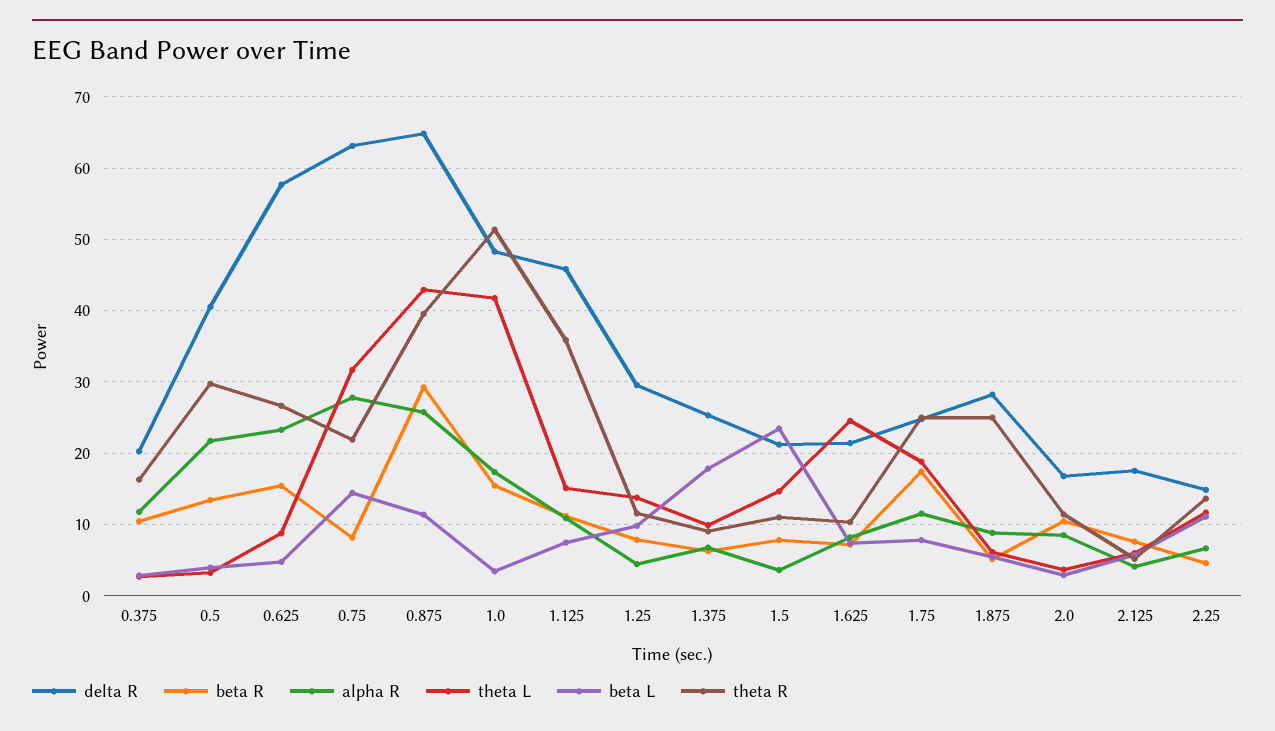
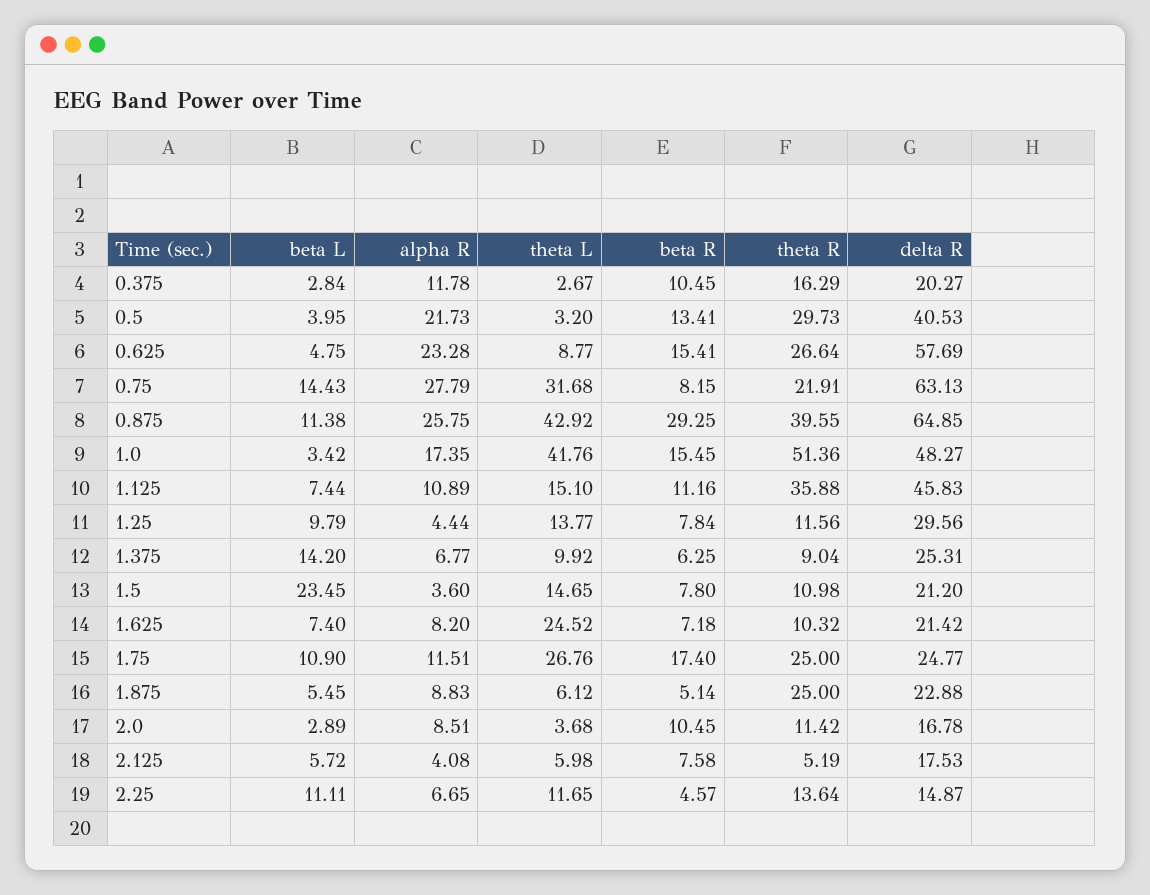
  {
    "delta R": {
      "0.375": 20.27,
      "0.5": 40.53,
      "0.625": 57.69,
      "0.75": 63.13,
      "0.875": 64.85,
      "1.0": 48.27,
      "1.125": 45.83,
      "1.25": 29.56,
      "1.375": 25.31,
      "1.5": 21.2,
      "1.625": 21.42,
      "1.75": 24.77,
-     "1.875": 28,
+     "1.875": 22.88,
      "2.0": 16.78,
      "2.125": 17.53,
      "2.25": 14.87
    },
    "beta R": {
      "0.375": 10.45,
      "0.5": 13.41,
      "0.625": 15.41,
      "0.75": 8.15,
      "0.875": 29.25,
      "1.0": 15.45,
      "1.125": 11.16,
      "1.25": 7.84,
      "1.375": 6.25,
      "1.5": 7.8,
      "1.625": 7.18,
      "1.75": 17.4,
      "1.875": 5.14,
      "2.0": 10.45,
      "2.125": 7.58,
      "2.25": 4.57
    },
    "alpha R": {
      "0.375": 11.78,
      "0.5": 21.73,
      "0.625": 23.28,
      "0.75": 27.79,
      "0.875": 25.75,
      "1.0": 17.35,
      "1.125": 10.89,
      "1.25": 4.44,
      "1.375": 6.77,
      "1.5": 3.6,
      "1.625": 8.2,
      "1.75": 11.51,
      "1.875": 8.83,
      "2.0": 8.51,
      "2.125": 4.08,
      "2.25": 6.65
    },
    "theta L": {
      "0.375": 2.67,
      "0.5": 3.2,
      "0.625": 8.77,
      "0.75": 31.68,
      "0.875": 42.92,
      "1.0": 41.76,
      "1.125": 15.1,
      "1.25": 13.77,
      "1.375": 9.92,
      "1.5": 14.65,
      "1.625": 24.52,
-     "1.75": 19,
+     "1.75": 26.76,
      "1.875": 6.12,
      "2.0": 3.68,
      "2.125": 5.98,
      "2.25": 11.65
    },
    "beta L": {
      "0.375": 2.84,
      "0.5": 3.95,
      "0.625": 4.75,
      "0.75": 14.43,
      "0.875": 11.38,
      "1.0": 3.42,
      "1.125": 7.44,
      "1.25": 9.79,
-     "1.375": 18,
+     "1.375": 14.2,
      "1.5": 23.45,
      "1.625": 7.4,
-     "1.75": 8,
+     "1.75": 10.9,
      "1.875": 5.45,
      "2.0": 2.89,
      "2.125": 5.72,
      "2.25": 11.11
    },
    "theta R": {
      "0.375": 16.29,
      "0.5": 29.73,
      "0.625": 26.64,
      "0.75": 21.91,
      "0.875": 39.55,
      "1.0": 51.36,
      "1.125": 35.88,
      "1.25": 11.56,
      "1.375": 9.04,
      "1.5": 10.98,
      "1.625": 10.32,
      "1.75": 25,
      "1.875": 25,
      "2.0": 11.42,
      "2.125": 5.19,
      "2.25": 13.64
    }
  }

